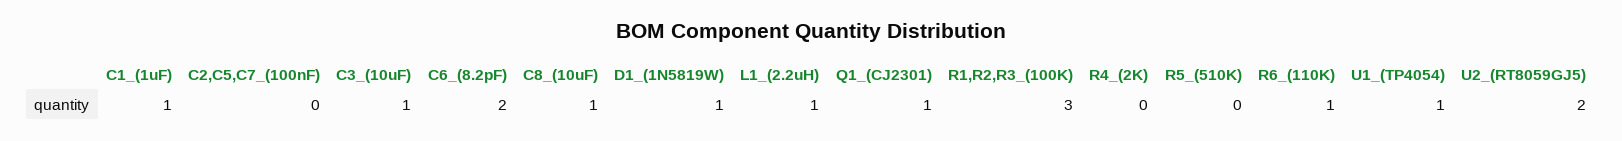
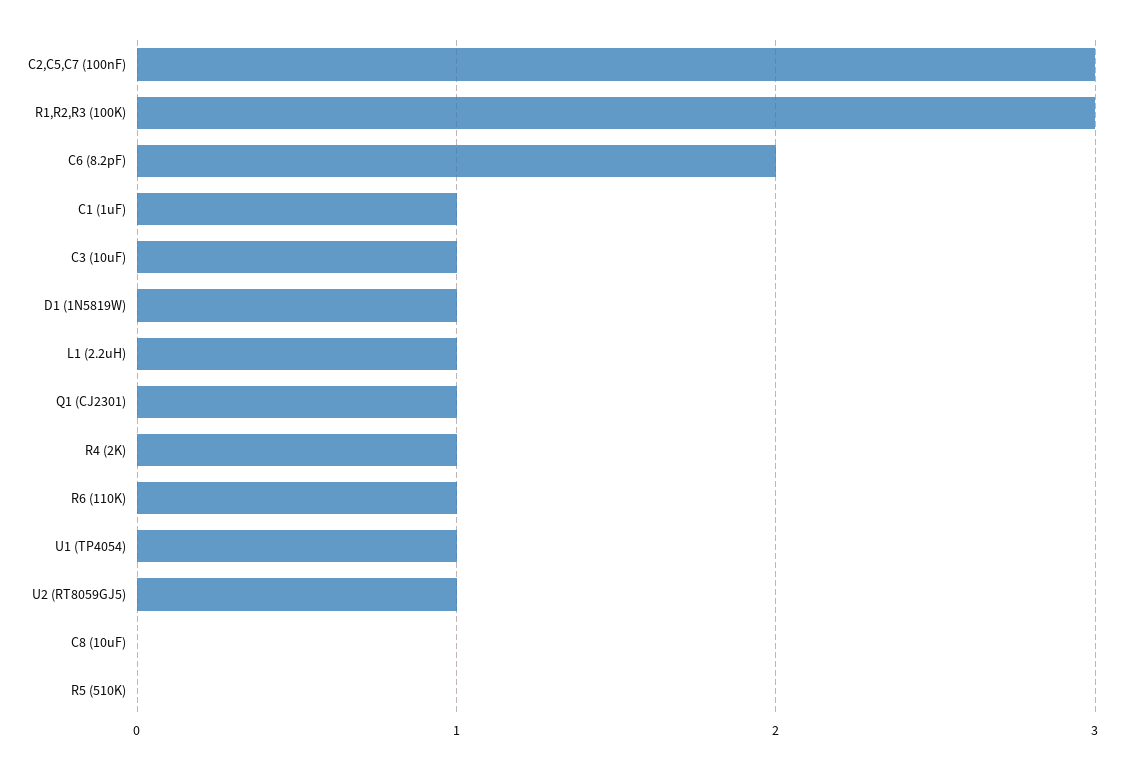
  {
    "C1_(1uF)": 1,
-   "C2,C5,C7_(100nF)": 0,
+   "C2,C5,C7_(100nF)": 3,
    "C3_(10uF)": 1,
    "C6_(8.2pF)": 2,
-   "C8_(10uF)": 1,
+   "C8_(10uF)": 0,
    "D1_(1N5819W)": 1,
    "L1_(2.2uH)": 1,
    "Q1_(CJ2301)": 1,
    "R1,R2,R3_(100K)": 3,
-   "R4_(2K)": 0,
+   "R4_(2K)": 1,
    "R5_(510K)": 0,
    "R6_(110K)": 1,
    "U1_(TP4054)": 1,
-   "U2_(RT8059GJ5)": 2
+   "U2_(RT8059GJ5)": 1
  }

